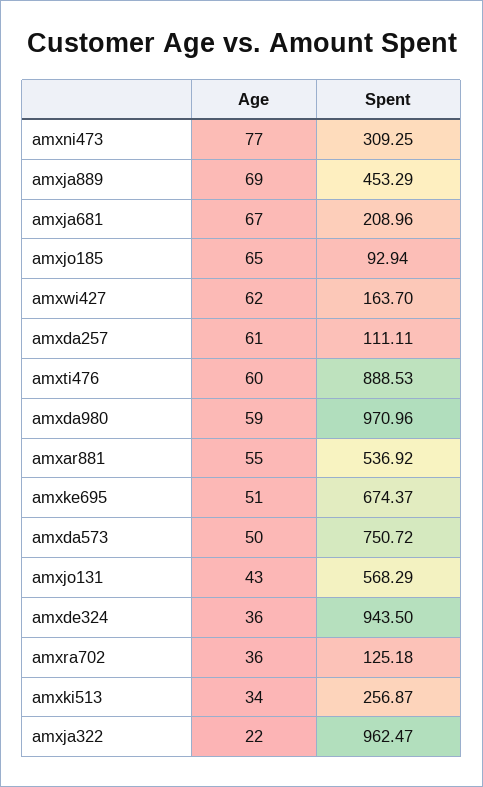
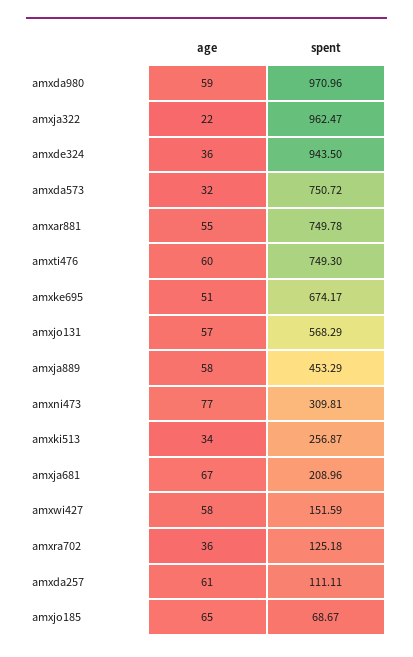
  {
    "Age": {
      "amxni473": 77,
-     "amxja889": 69,
+     "amxja889": 58,
      "amxja681": 67,
      "amxjo185": 65,
-     "amxwi427": 62,
+     "amxwi427": 58,
      "amxda257": 61,
      "amxti476": 60,
      "amxda980": 59,
      "amxar881": 55,
      "amxke695": 51,
-     "amxda573": 50,
+     "amxda573": 32,
-     "amxjo131": 43,
+     "amxjo131": 57,
      "amxde324": 36,
      "amxra702": 36,
      "amxki513": 34,
      "amxja322": 22
    },
    "Spent": {
-     "amxni473": 309.25,
+     "amxni473": 309.81,
      "amxja889": 453.29,
      "amxja681": 208.96,
-     "amxjo185": 92.94,
+     "amxjo185": 68.67,
-     "amxwi427": 163.7,
+     "amxwi427": 151.59,
      "amxda257": 111.11,
-     "amxti476": 888.53,
+     "amxti476": 749.3,
      "amxda980": 970.96,
-     "amxar881": 536.92,
+     "amxar881": 749.78,
-     "amxke695": 674.37,
+     "amxke695": 674.17,
      "amxda573": 750.72,
      "amxjo131": 568.29,
      "amxde324": 943.5,
      "amxra702": 125.18,
      "amxki513": 256.87,
      "amxja322": 962.47
    }
  }

